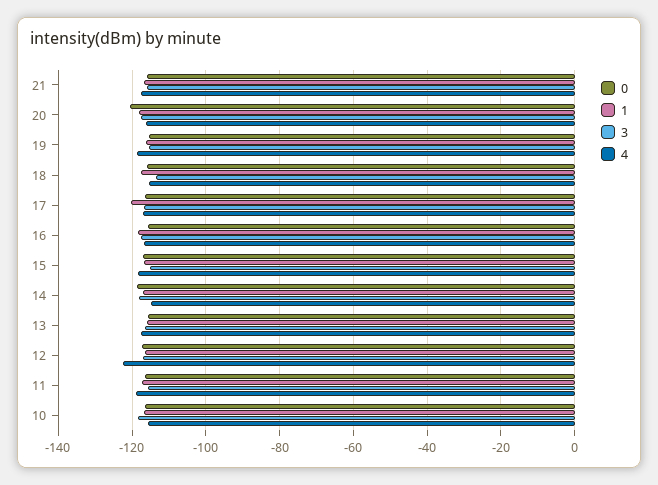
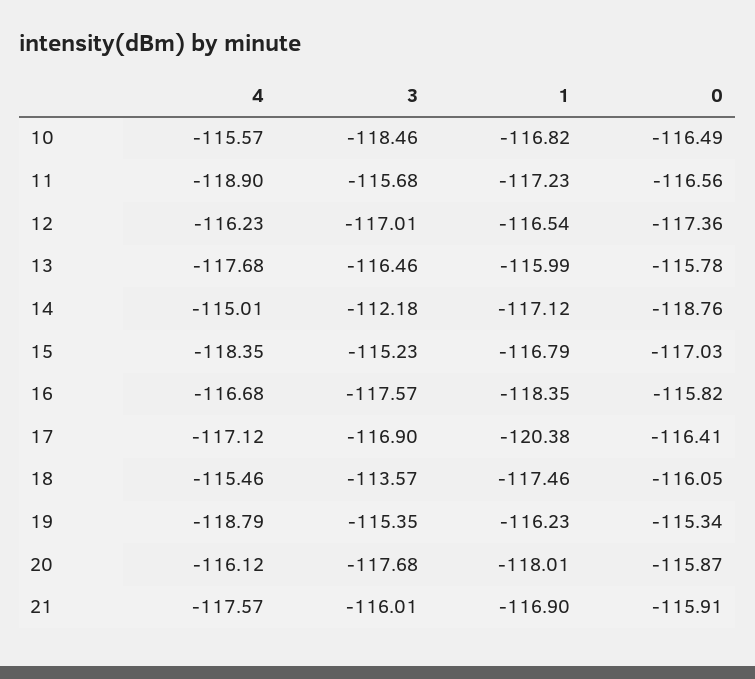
  {
    "0": {
      "21": -115.91,
-     "20": -120,
+     "20": -115.87,
      "19": -115.34,
      "18": -116.05,
      "17": -116.41,
      "16": -115.82,
      "15": -117.03,
      "14": -118.76,
      "13": -115.78,
      "12": -117.36,
      "11": -116.56,
      "10": -116.49
    },
    "1": {
      "21": -116.9,
      "20": -118.01,
      "19": -116.23,
      "18": -117.46,
      "17": -120.38,
      "16": -118.35,
      "15": -116.79,
      "14": -117.12,
      "13": -115.99,
      "12": -116.54,
      "11": -117.23,
      "10": -116.82
    },
    "3": {
      "21": -116.01,
      "20": -117.68,
      "19": -115.35,
      "18": -113.57,
      "17": -116.9,
      "16": -117.57,
      "15": -115.23,
-     "14": -118,
+     "14": -112.18,
      "13": -116.46,
      "12": -117.01,
      "11": -115.68,
      "10": -118.46
    },
    "4": {
      "21": -117.57,
      "20": -116.12,
      "19": -118.79,
      "18": -115.46,
      "17": -117.12,
      "16": -116.68,
      "15": -118.35,
      "14": -115.01,
      "13": -117.68,
-     "12": -122,
+     "12": -116.23,
      "11": -118.9,
      "10": -115.57
    }
  }

